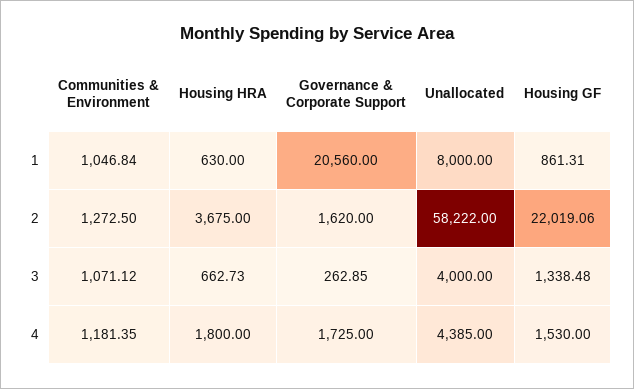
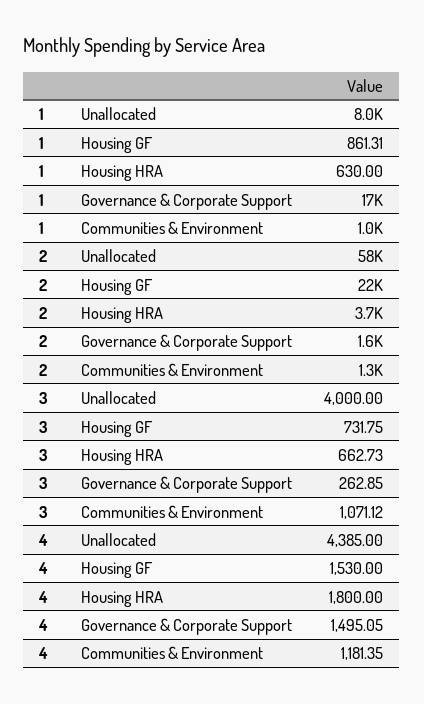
  {
    "Communities & Environment": {
      "1": 1046.84,
      "2": 1272.5,
      "3": 1071.12,
      "4": 1181.35
    },
    "Housing HRA": {
      "1": 630,
      "2": 3675,
      "3": 662.73,
      "4": 1800
    },
    "Governance & Corporate Support": {
-     "1": 20560,
+     "1": 17000,
      "2": 1620,
      "3": 262.85,
-     "4": 1725
+     "4": 1495.05
    },
    "Unallocated": {
      "1": 8000,
      "2": 58222,
      "3": 4000,
      "4": 4385
    },
    "Housing GF": {
      "1": 861.31,
      "2": 22019.06,
-     "3": 1338.48,
+     "3": 731.75,
      "4": 1530
    }
  }

